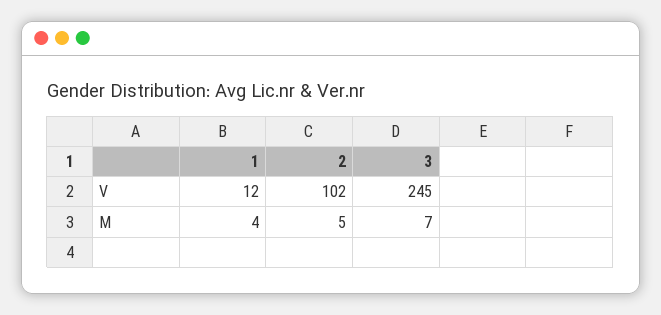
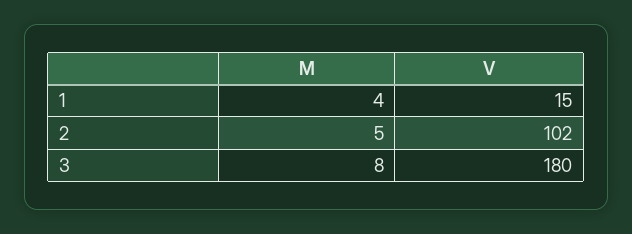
  {
    "1": {
-     "V": 12,
+     "V": 15,
      "M": 4
    },
    "2": {
      "V": 102,
      "M": 5
    },
    "3": {
-     "V": 245,
+     "V": 180,
-     "M": 7
+     "M": 8
    }
  }

